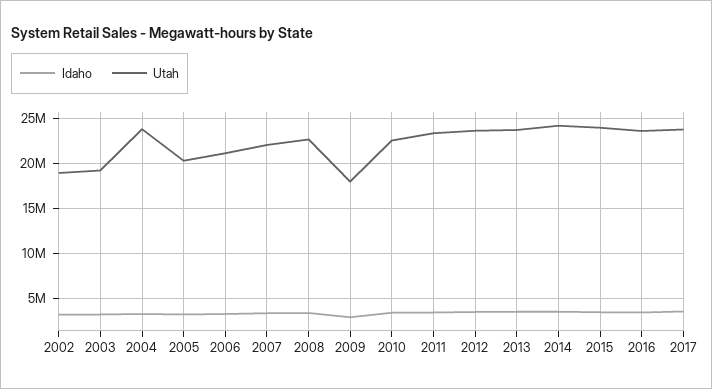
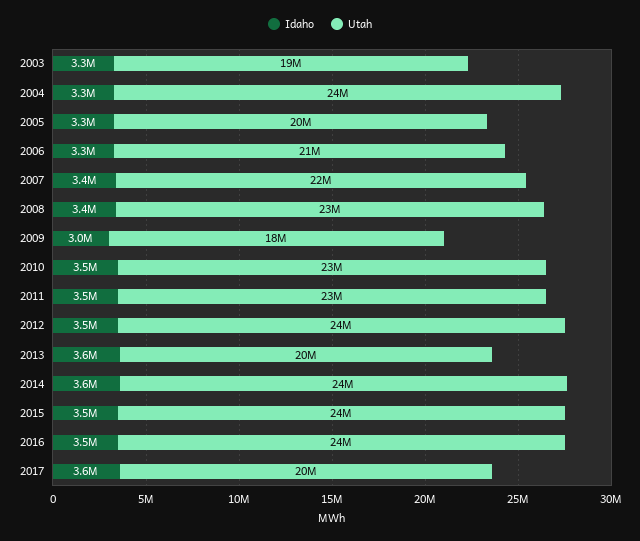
  {
    "Idaho": {
-     "2002": 3000000,
      "2003": 3300000,
      "2004": 3300000,
      "2005": 3300000,
      "2006": 3300000,
      "2007": 3400000,
      "2008": 3400000,
      "2009": 3000000,
      "2010": 3500000,
      "2011": 3500000,
      "2012": 3500000,
      "2013": 3600000,
      "2014": 3600000,
      "2015": 3500000,
      "2016": 3500000,
      "2017": 3600000
    },
    "Utah": {
-     "2002": 19000000,
      "2003": 19000000,
      "2004": 24000000,
      "2005": 20000000,
      "2006": 21000000,
      "2007": 22000000,
      "2008": 23000000,
      "2009": 18000000,
      "2010": 23000000,
      "2011": 23000000,
      "2012": 24000000,
-     "2013": 24000000,
+     "2013": 20000000,
      "2014": 24000000,
      "2015": 24000000,
      "2016": 24000000,
-     "2017": 24000000
+     "2017": 20000000
    }
  }

